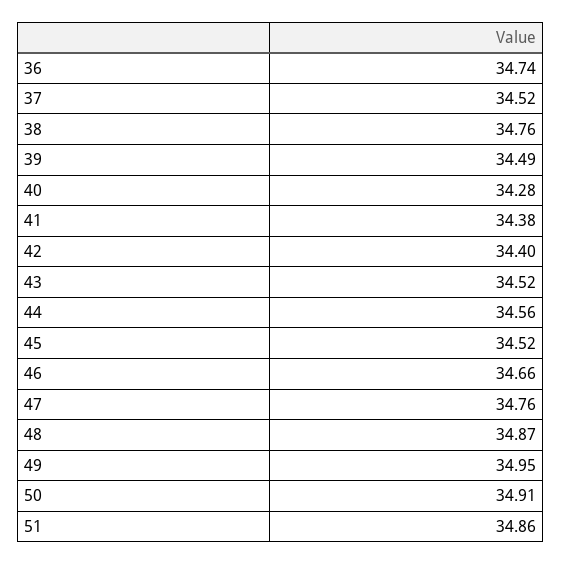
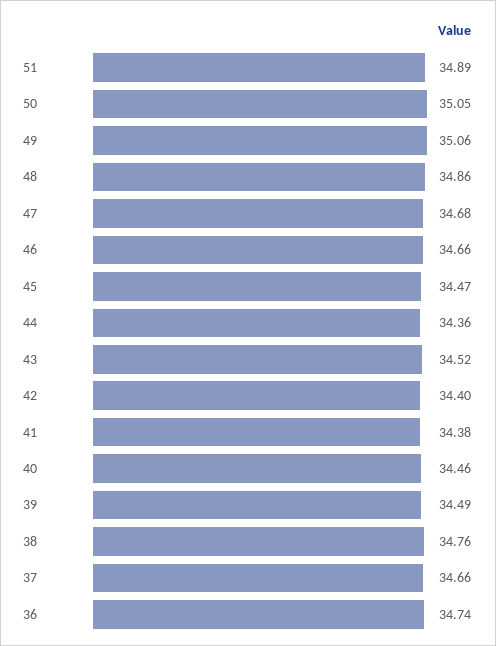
  {
    "36": 34.74,
-   "37": 34.52,
+   "37": 34.66,
    "38": 34.76,
    "39": 34.49,
-   "40": 34.28,
+   "40": 34.46,
    "41": 34.38,
    "42": 34.4,
    "43": 34.52,
-   "44": 34.56,
+   "44": 34.36,
-   "45": 34.52,
+   "45": 34.47,
    "46": 34.66,
-   "47": 34.76,
+   "47": 34.68,
-   "48": 34.87,
+   "48": 34.86,
-   "49": 34.95,
+   "49": 35.06,
-   "50": 34.91,
+   "50": 35.05,
-   "51": 34.86
+   "51": 34.89
  }

